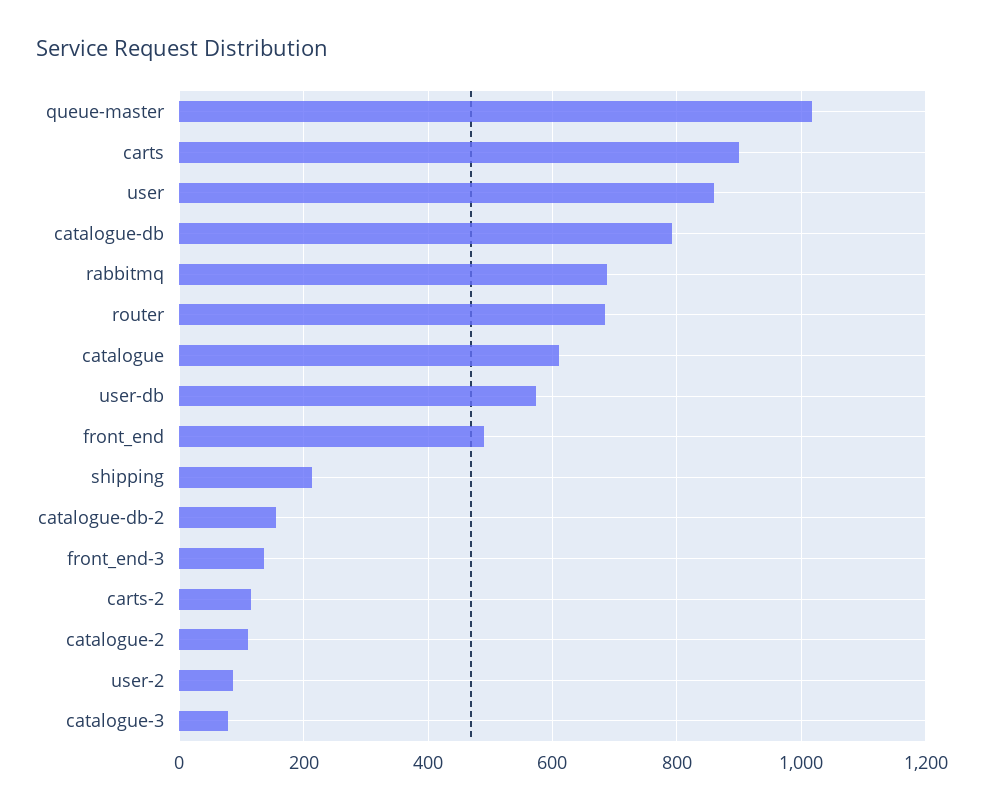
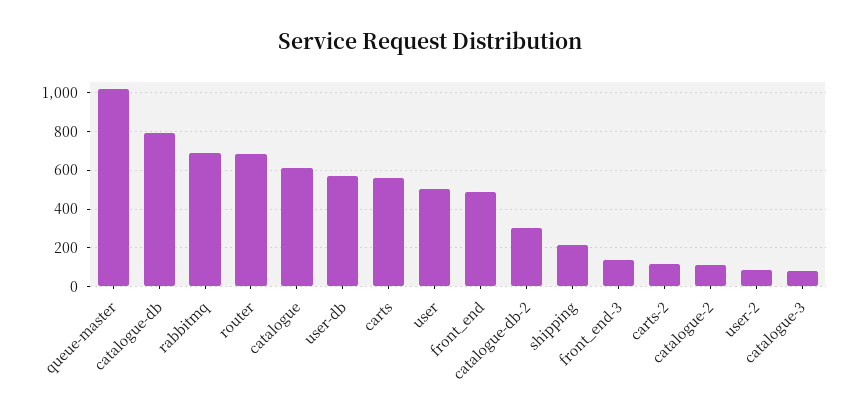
  {
    "queue-master": 1020,
-   "carts": 900,
+   "carts": 550,
-   "user": 860,
+   "user": 500,
    "catalogue-db": 800,
    "rabbitmq": 680,
    "router": 680,
    "catalogue": 620,
    "user-db": 580,
    "front_end": 500,
    "shipping": 220,
-   "catalogue-db-2": 160,
+   "catalogue-db-2": 300,
    "front_end-3": 140,
    "carts-2": 120,
    "catalogue-2": 120,
    "user-2": 80,
    "catalogue-3": 80
  }

